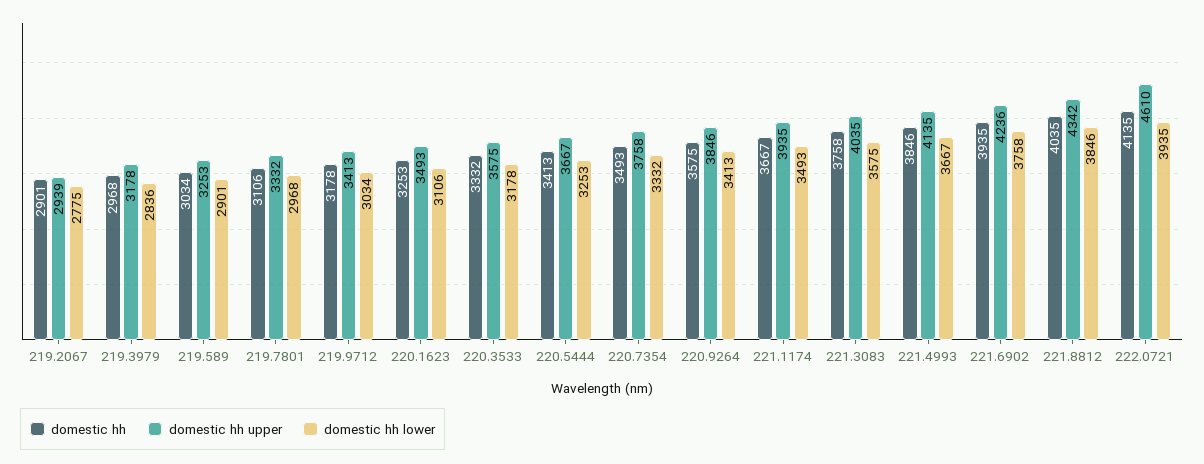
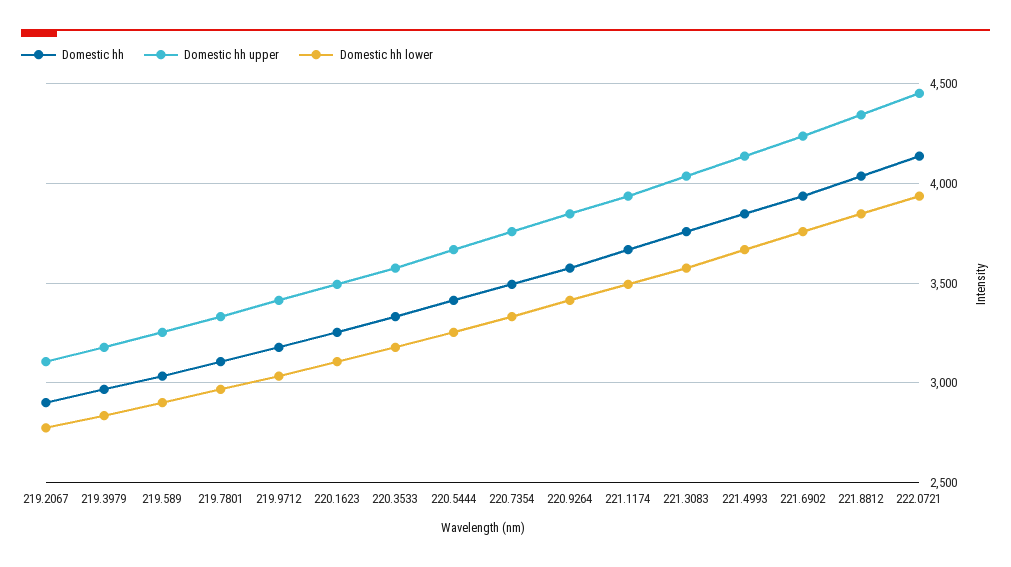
  {
    "domestic hh": {
      "219.2067": 2901,
      "219.3979": 2968,
      "219.589": 3034,
      "219.7801": 3106,
      "219.9712": 3178,
      "220.1623": 3253,
      "220.3533": 3332,
      "220.5444": 3413,
      "220.7354": 3493,
      "220.9264": 3575,
      "221.1174": 3667,
      "221.3083": 3758,
      "221.4993": 3846,
      "221.6902": 3935,
      "221.8812": 4035,
      "222.0721": 4135
    },
    "domestic hh upper": {
-     "219.2067": 2939,
+     "219.2067": 3100,
      "219.3979": 3178,
      "219.589": 3253,
      "219.7801": 3332,
      "219.9712": 3413,
      "220.1623": 3493,
      "220.3533": 3575,
      "220.5444": 3667,
      "220.7354": 3758,
      "220.9264": 3846,
      "221.1174": 3935,
      "221.3083": 4035,
      "221.4993": 4135,
      "221.6902": 4236,
      "221.8812": 4342,
-     "222.0721": 4610
+     "222.0721": 4450
    },
    "domestic hh lower": {
      "219.2067": 2775,
      "219.3979": 2836,
      "219.589": 2901,
      "219.7801": 2968,
      "219.9712": 3034,
      "220.1623": 3106,
      "220.3533": 3178,
      "220.5444": 3253,
      "220.7354": 3332,
      "220.9264": 3413,
      "221.1174": 3493,
      "221.3083": 3575,
      "221.4993": 3667,
      "221.6902": 3758,
      "221.8812": 3846,
      "222.0721": 3935
    }
  }

